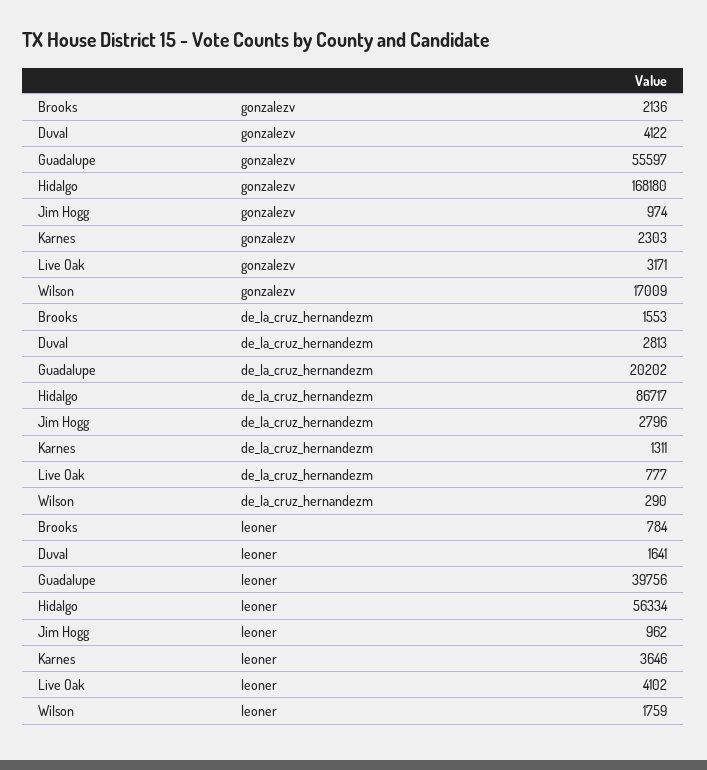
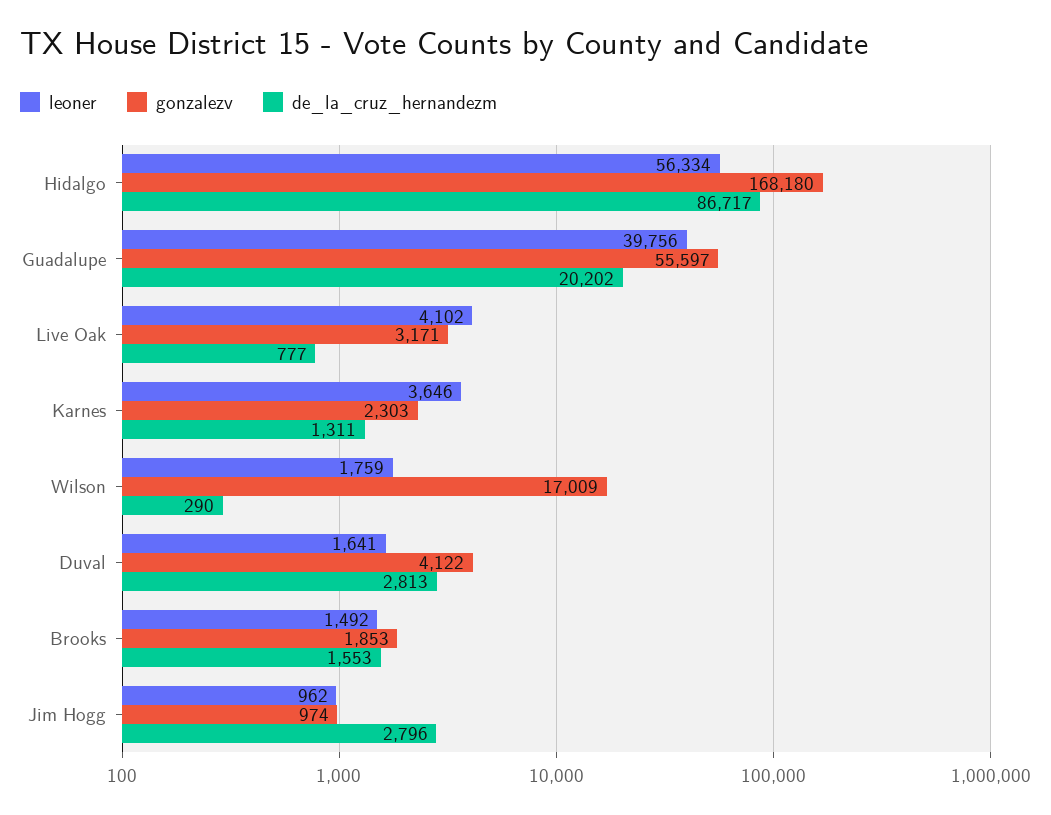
  {
    "gonzalezv": {
-     "Brooks": 2136,
+     "Brooks": 1853,
      "Duval": 4122,
      "Guadalupe": 55597,
      "Hidalgo": 168180,
      "Jim Hogg": 974,
      "Karnes": 2303,
      "Live Oak": 3171,
      "Wilson": 17009
    },
    "de_la_cruz_hernandezm": {
      "Brooks": 1553,
      "Duval": 2813,
      "Guadalupe": 20202,
      "Hidalgo": 86717,
      "Jim Hogg": 2796,
      "Karnes": 1311,
      "Live Oak": 777,
      "Wilson": 290
    },
    "leoner": {
-     "Brooks": 784,
+     "Brooks": 1492,
      "Duval": 1641,
      "Guadalupe": 39756,
      "Hidalgo": 56334,
      "Jim Hogg": 962,
      "Karnes": 3646,
      "Live Oak": 4102,
      "Wilson": 1759
    }
  }

